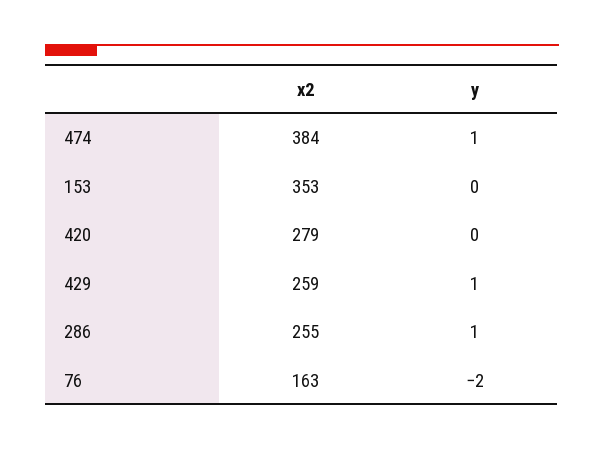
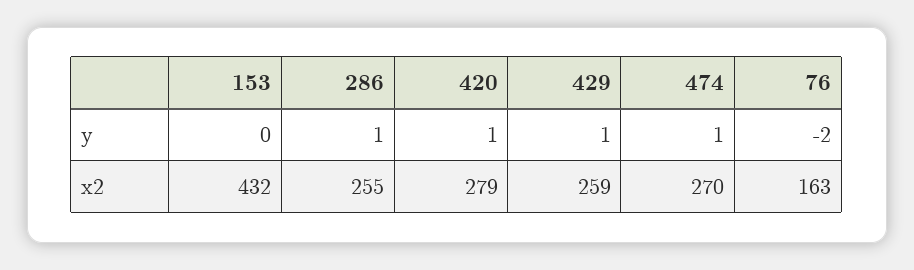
  {
    "x2": {
-     "474": 384,
+     "474": 270,
-     "153": 353,
+     "153": 432,
      "420": 279,
      "429": 259,
      "286": 255,
      "76": 163
    },
    "y": {
      "474": 1,
      "153": 0,
-     "420": 0,
+     "420": 1,
      "429": 1,
      "286": 1,
      "76": -2
    }
  }

